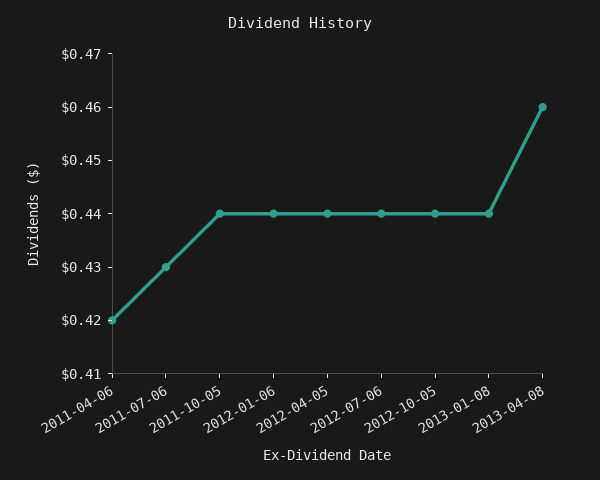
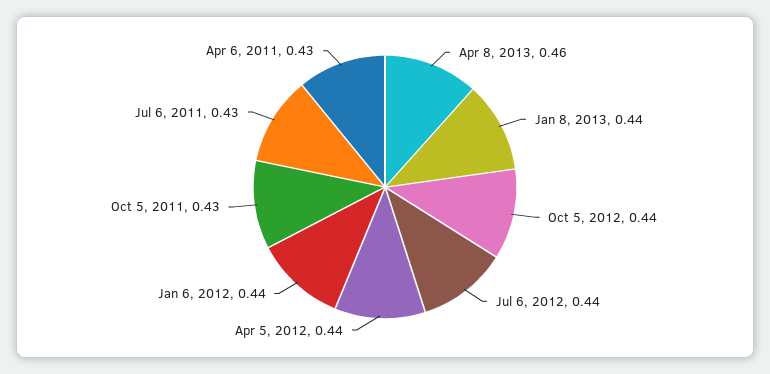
  {
-   "2011-04-06": 0.42,
+   "2011-04-06": 0.43,
    "2011-07-06": 0.43,
-   "2011-10-05": 0.44,
+   "2011-10-05": 0.43,
    "2012-01-06": 0.44,
    "2012-04-05": 0.44,
    "2012-07-06": 0.44,
    "2012-10-05": 0.44,
    "2013-01-08": 0.44,
    "2013-04-08": 0.46
  }

